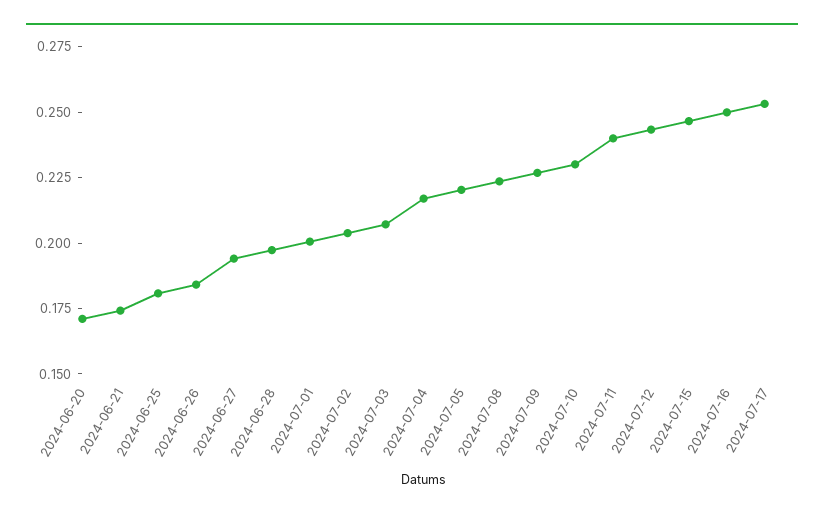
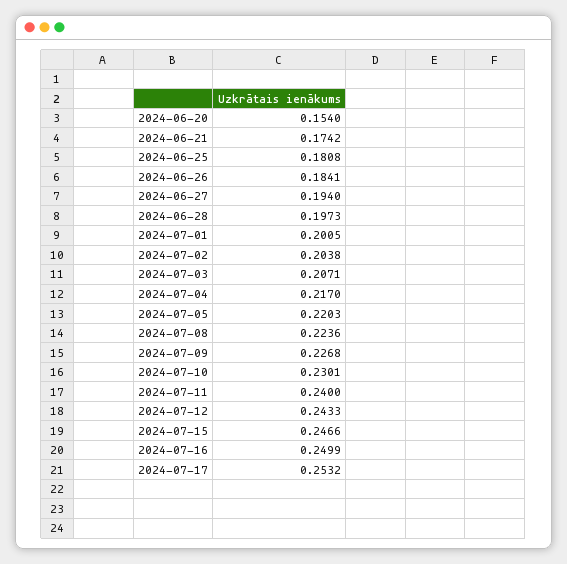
  {
-   "2024-06-20": 0.17,
+   "2024-06-20": 0.154,
    "2024-06-21": 0.1742,
    "2024-06-25": 0.1808,
    "2024-06-26": 0.1841,
    "2024-06-27": 0.194,
    "2024-06-28": 0.1973,
    "2024-07-01": 0.2005,
    "2024-07-02": 0.2038,
    "2024-07-03": 0.2071,
    "2024-07-04": 0.217,
    "2024-07-05": 0.2203,
    "2024-07-08": 0.2236,
    "2024-07-09": 0.2268,
    "2024-07-10": 0.2301,
    "2024-07-11": 0.24,
    "2024-07-12": 0.2433,
    "2024-07-15": 0.2466,
    "2024-07-16": 0.2499,
    "2024-07-17": 0.2532
  }

